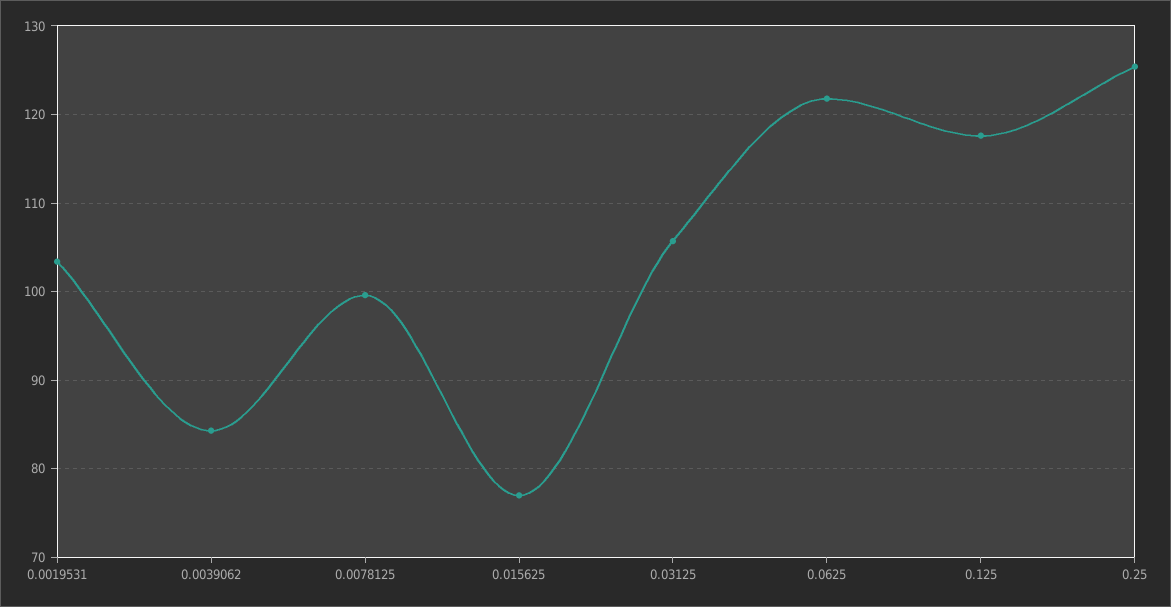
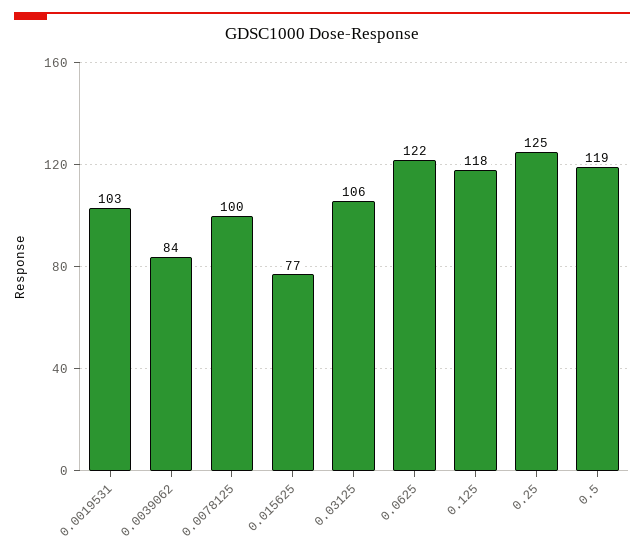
  {
    "0.0019531": 103,
    "0.0039062": 84,
    "0.0078125": 100,
    "0.015625": 77,
    "0.03125": 106,
    "0.0625": 122,
    "0.125": 118,
-   "0.25": 125
+   "0.25": 125,
+   "0.5": 119
  }

